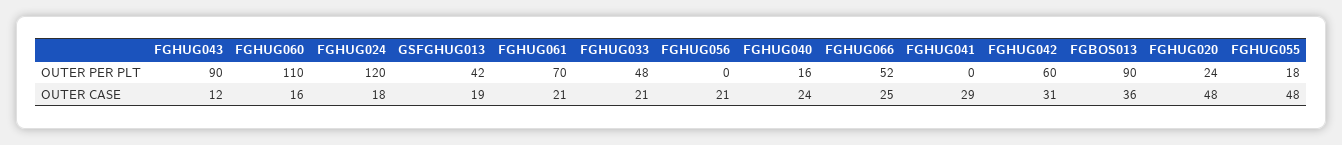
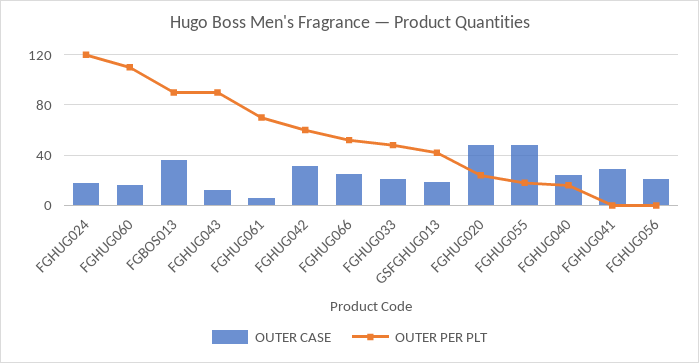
  {
    "OUTER PER PLT": {
      "FGHUG043": 90,
      "FGHUG060": 110,
      "FGHUG024": 120,
      "GSFGHUG013": 42,
      "FGHUG061": 70,
      "FGHUG033": 48,
      "FGHUG056": 0,
      "FGHUG040": 16,
      "FGHUG066": 52,
      "FGHUG041": 0,
      "FGHUG042": 60,
      "FGBOS013": 90,
      "FGHUG020": 24,
      "FGHUG055": 18
    },
    "OUTER CASE": {
      "FGHUG043": 12,
      "FGHUG060": 16,
      "FGHUG024": 18,
      "GSFGHUG013": 19,
-     "FGHUG061": 21,
+     "FGHUG061": 5,
      "FGHUG033": 21,
      "FGHUG056": 21,
      "FGHUG040": 24,
      "FGHUG066": 25,
      "FGHUG041": 29,
      "FGHUG042": 31,
      "FGBOS013": 36,
      "FGHUG020": 48,
      "FGHUG055": 48
    }
  }

